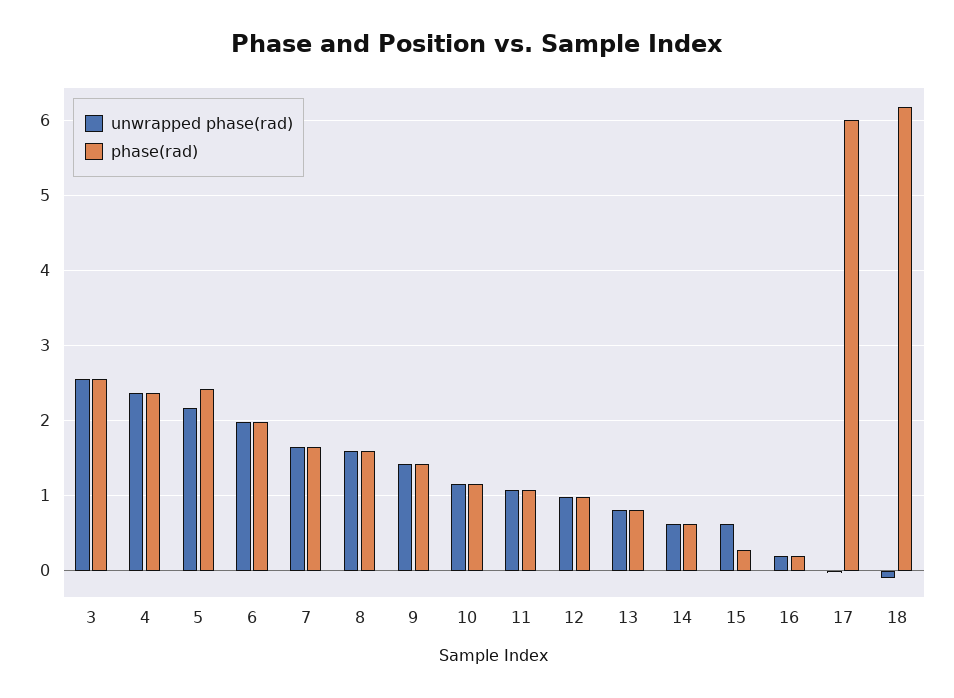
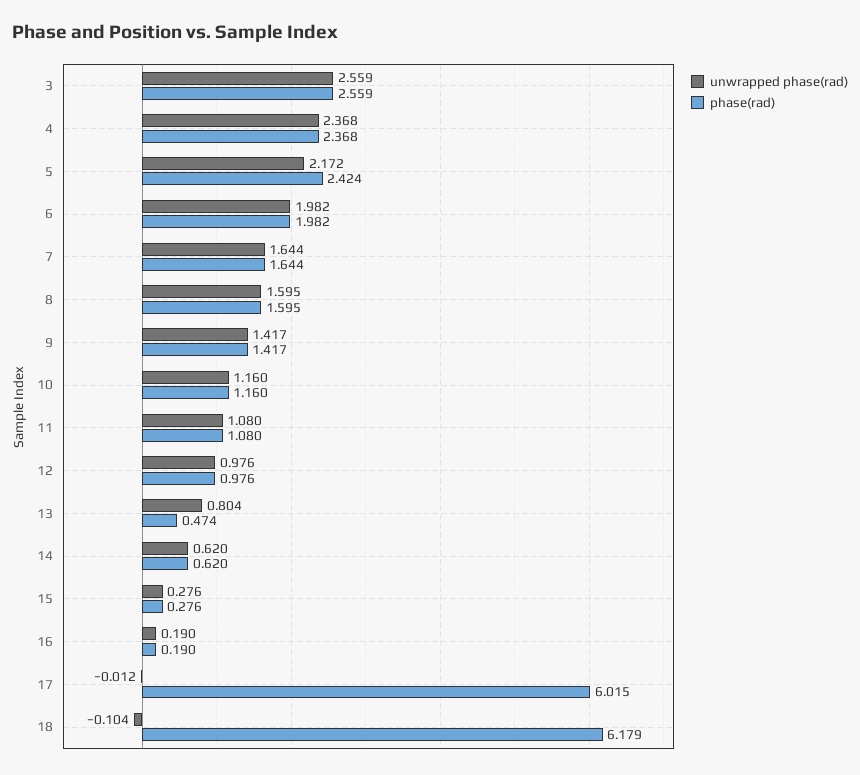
  {
    "unwrapped phase(rad)": {
      "3": 2.559,
      "4": 2.368,
      "5": 2.172,
      "6": 1.982,
      "7": 1.644,
      "8": 1.595,
      "9": 1.417,
      "10": 1.16,
      "11": 1.08,
      "12": 0.976,
      "13": 0.804,
      "14": 0.62,
-     "15": 0.6,
+     "15": 0.276,
      "16": 0.19,
      "17": -0.012,
      "18": -0.104
    },
    "phase(rad)": {
      "3": 2.559,
      "4": 2.368,
      "5": 2.424,
      "6": 1.982,
      "7": 1.644,
      "8": 1.595,
      "9": 1.417,
      "10": 1.16,
      "11": 1.08,
      "12": 0.976,
-     "13": 0.8,
+     "13": 0.474,
      "14": 0.62,
      "15": 0.276,
      "16": 0.19,
      "17": 6.015,
      "18": 6.179
    }
  }

